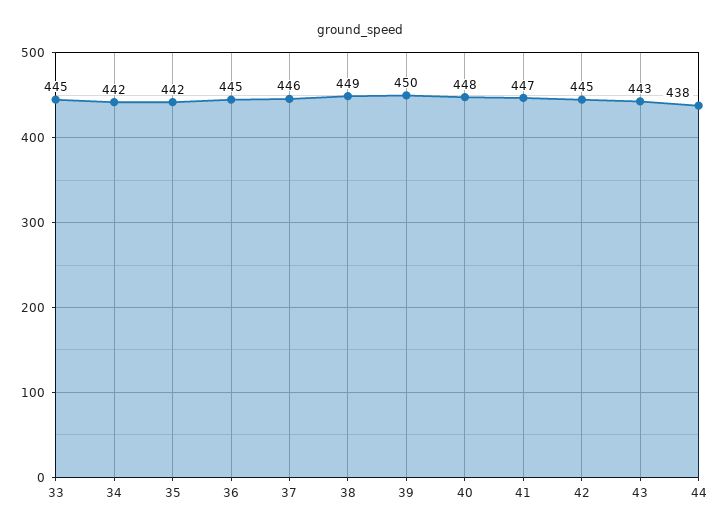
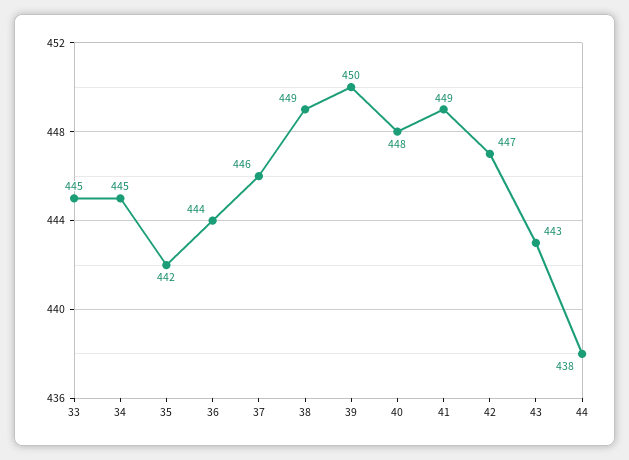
  {
    "33": 445,
-   "34": 442,
+   "34": 445,
    "35": 442,
-   "36": 445,
+   "36": 444,
    "37": 446,
    "38": 449,
    "39": 450,
    "40": 448,
-   "41": 447,
+   "41": 449,
-   "42": 445,
+   "42": 447,
    "43": 443,
    "44": 438
  }

